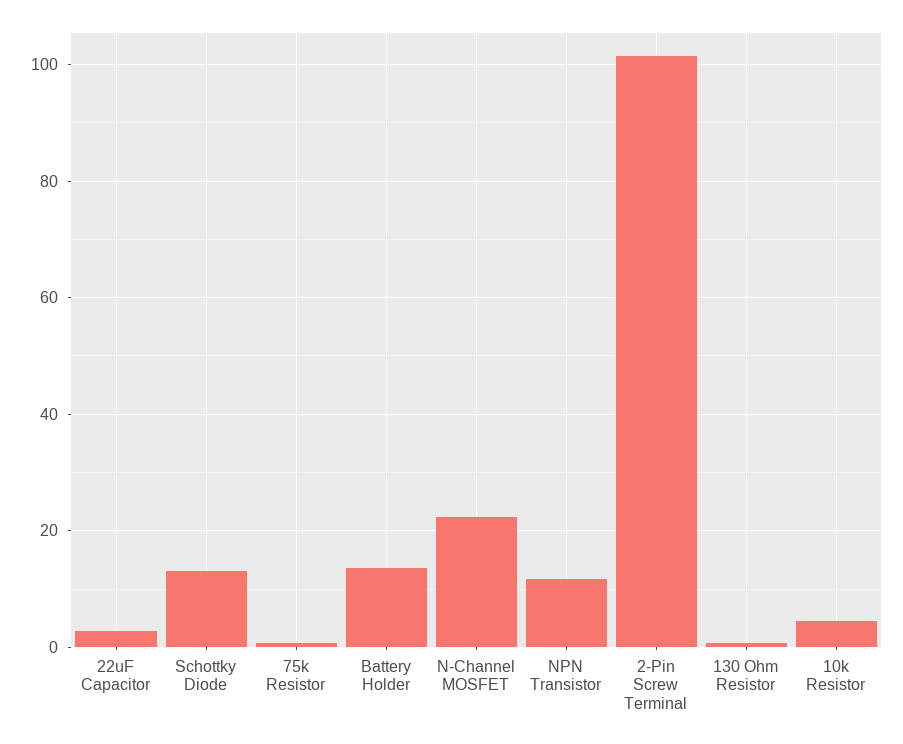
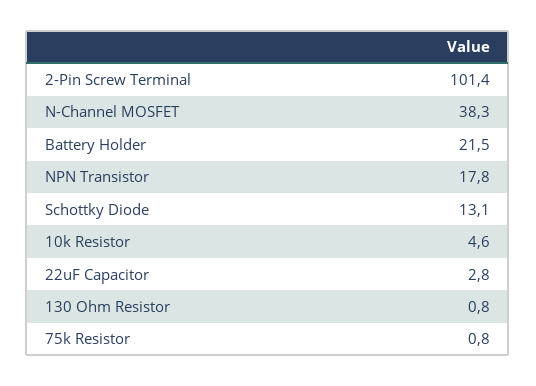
  {
    "22uF Capacitor": 2.8,
    "Schottky Diode": 13.1,
    "75k Resistor": 0.8,
-   "Battery Holder": 14,
+   "Battery Holder": 21.5,
-   "N-Channel MOSFET": 22,
+   "N-Channel MOSFET": 38.3,
-   "NPN Transistor": 12,
+   "NPN Transistor": 17.8,
    "2-Pin Screw Terminal": 101.4,
    "130 Ohm Resistor": 0.8,
    "10k Resistor": 4.6
  }

